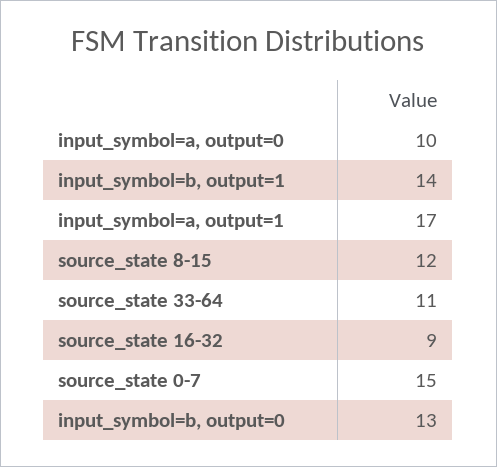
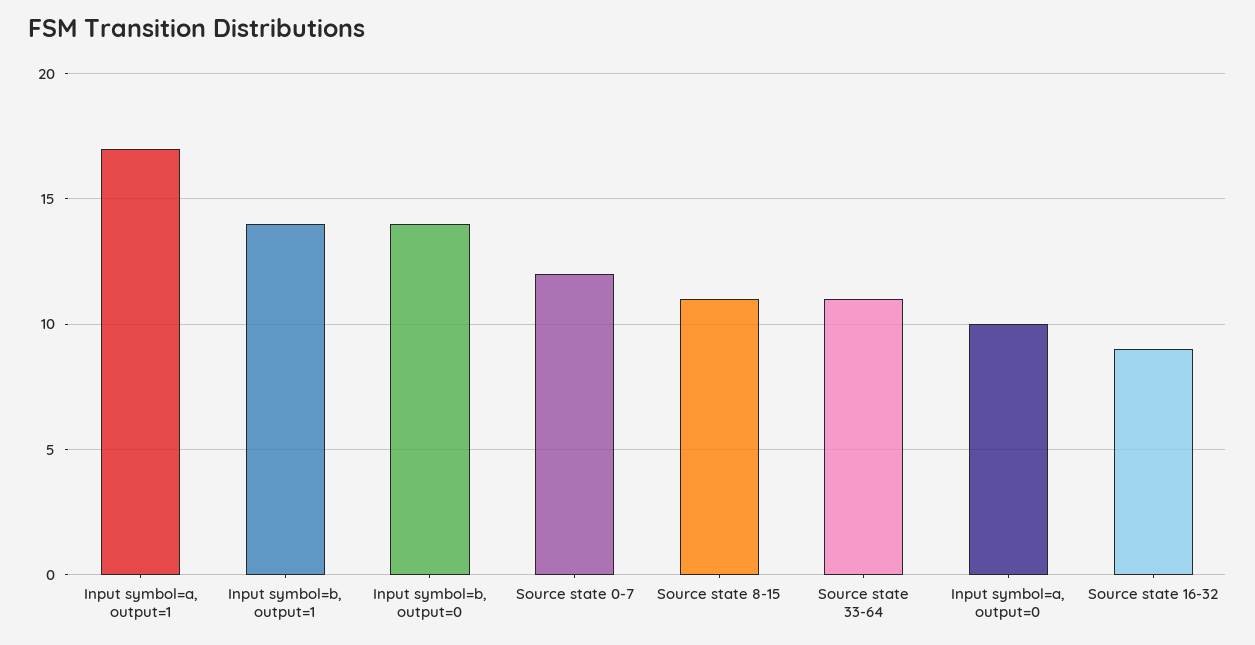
  {
    "input_symbol=a, output=0": 10,
    "input_symbol=b, output=1": 14,
    "input_symbol=a, output=1": 17,
-   "source_state 8-15": 12,
+   "source_state 8-15": 11,
    "source_state 33-64": 11,
    "source_state 16-32": 9,
-   "source_state 0-7": 15,
+   "source_state 0-7": 12,
-   "input_symbol=b, output=0": 13
+   "input_symbol=b, output=0": 14
  }

